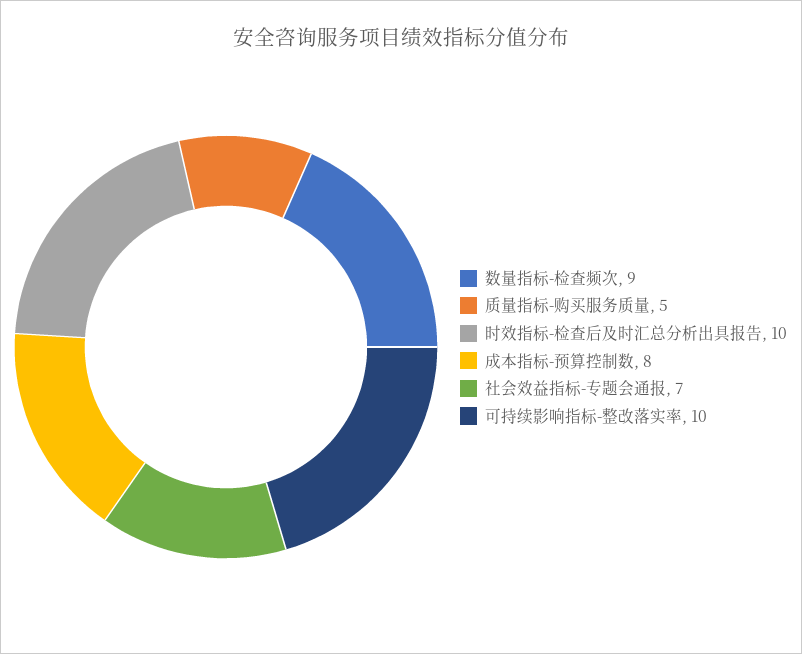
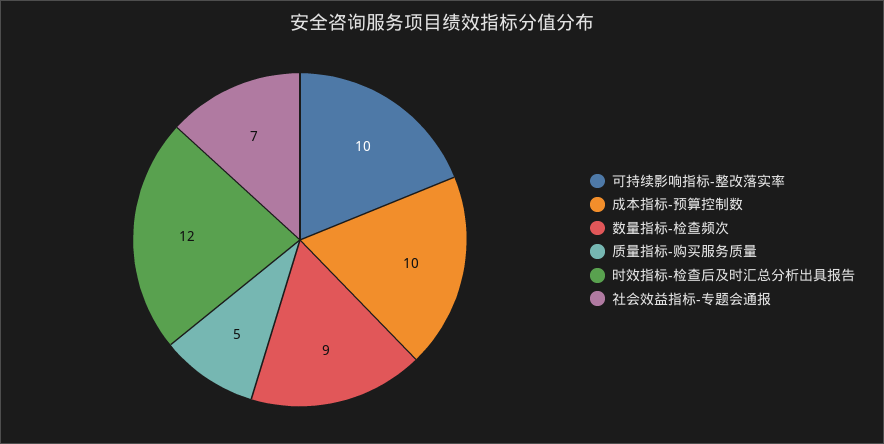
  {
    "数量指标-检查频次": 9,
    "质量指标-购买服务质量": 5,
-   "时效指标-检查后及时汇总分析出具报告": 10,
+   "时效指标-检查后及时汇总分析出具报告": 12,
-   "成本指标-预算控制数": 8,
+   "成本指标-预算控制数": 10,
    "社会效益指标-专题会通报": 7,
    "可持续影响指标-整改落实率": 10
  }

